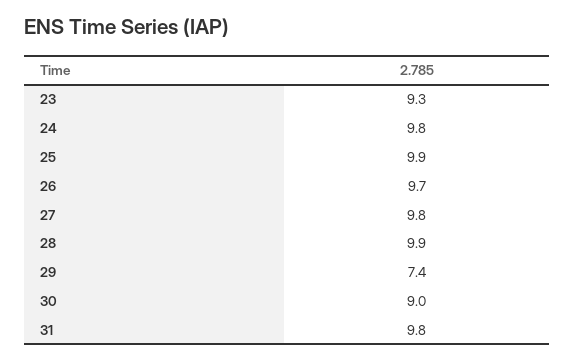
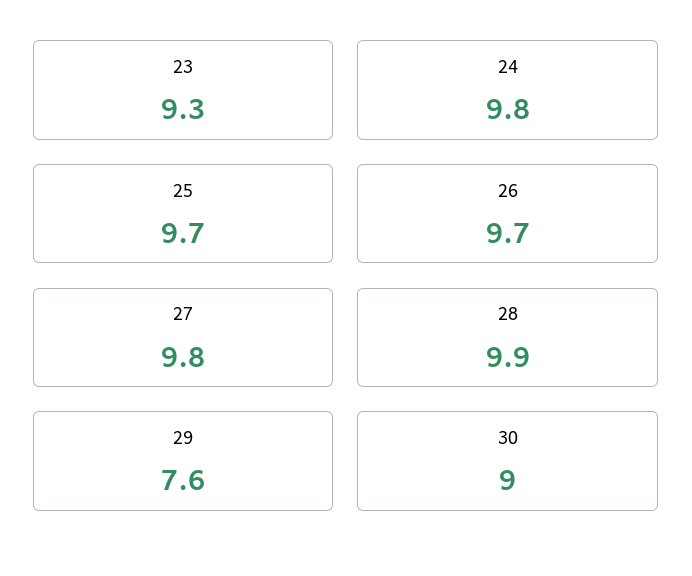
  {
    "23": 9.3,
    "24": 9.8,
-   "25": 9.9,
+   "25": 9.7,
    "26": 9.7,
    "27": 9.8,
    "28": 9.9,
-   "29": 7.4,
+   "29": 7.6,
-   "30": 9,
+   "30": 9
-   "31": 9.8
  }

